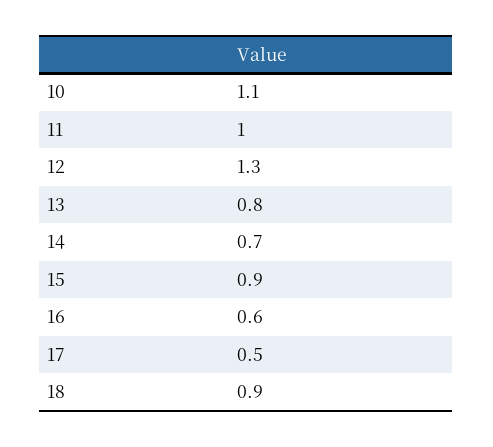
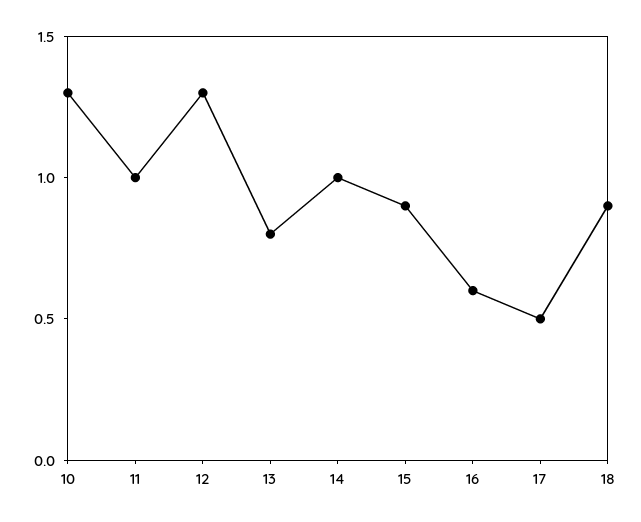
  {
-   "10": 1.1,
+   "10": 1.3,
    "11": 1,
    "12": 1.3,
    "13": 0.8,
-   "14": 0.7,
+   "14": 1,
    "15": 0.9,
    "16": 0.6,
    "17": 0.5,
    "18": 0.9
  }

